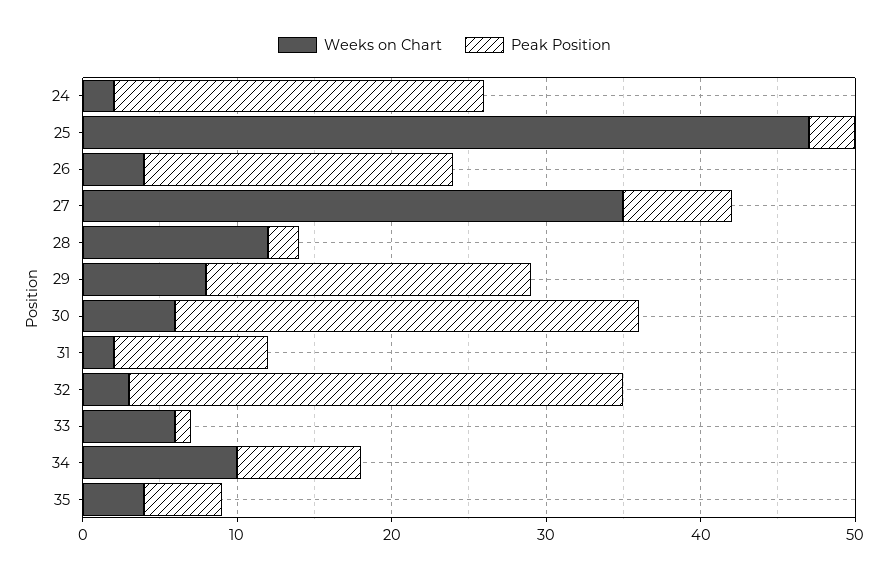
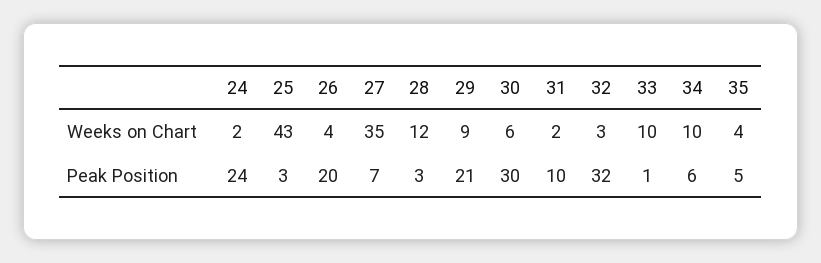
  {
    "Weeks on Chart": {
      "24": 2,
-     "25": 47,
+     "25": 43,
      "26": 4,
      "27": 35,
      "28": 12,
-     "29": 8,
+     "29": 9,
      "30": 6,
      "31": 2,
      "32": 3,
-     "33": 6,
+     "33": 10,
      "34": 10,
      "35": 4
    },
    "Peak Position": {
      "24": 24,
      "25": 3,
      "26": 20,
      "27": 7,
-     "28": 2,
+     "28": 3,
      "29": 21,
      "30": 30,
      "31": 10,
      "32": 32,
      "33": 1,
-     "34": 8,
+     "34": 6,
      "35": 5
    }
  }

